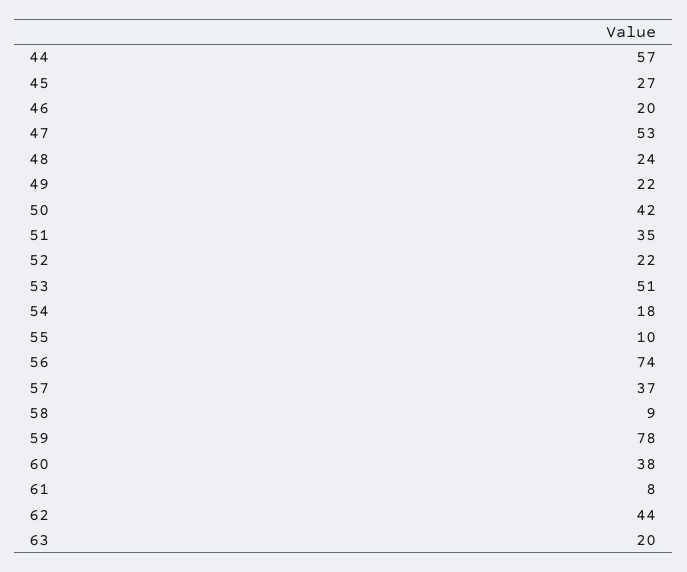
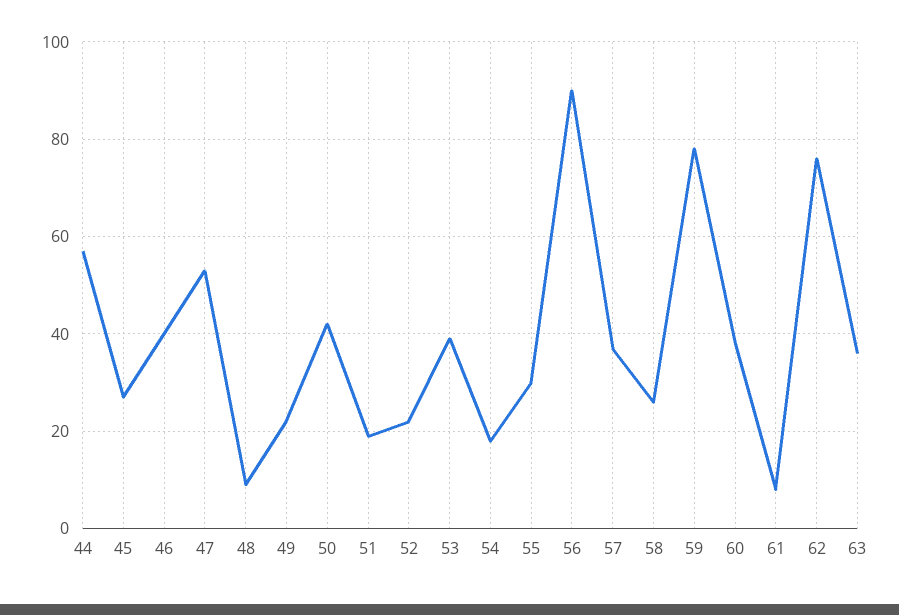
  {
    "44": 57,
    "45": 27,
-   "46": 20,
+   "46": 40,
    "47": 53,
-   "48": 24,
+   "48": 10,
    "49": 22,
    "50": 42,
-   "51": 35,
+   "51": 20,
    "52": 22,
-   "53": 51,
+   "53": 40,
    "54": 18,
-   "55": 10,
+   "55": 30,
-   "56": 74,
+   "56": 90,
    "57": 37,
-   "58": 9,
+   "58": 25,
    "59": 78,
    "60": 38,
    "61": 8,
-   "62": 44,
+   "62": 75,
-   "63": 20
+   "63": 35
  }

